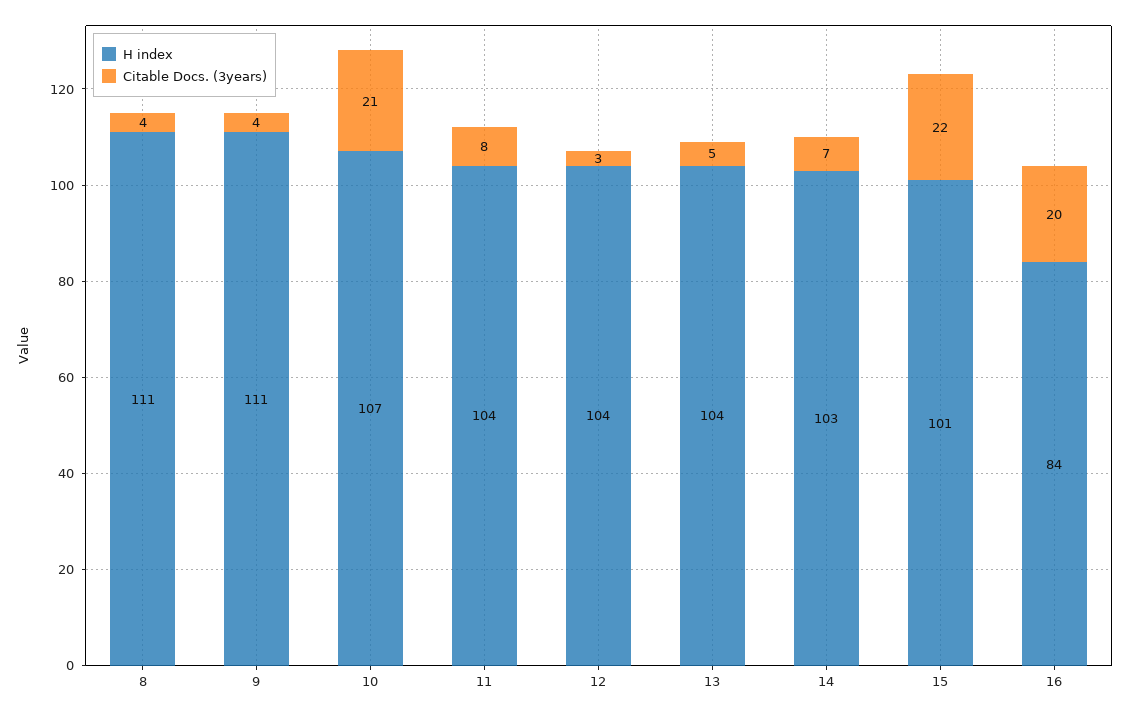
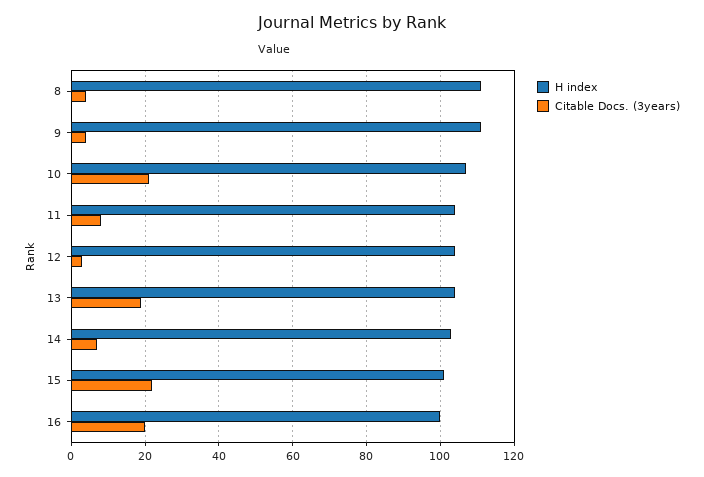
  {
    "H index": {
      "8": 111,
      "9": 111,
      "10": 107,
      "11": 104,
      "12": 104,
      "13": 104,
      "14": 103,
      "15": 101,
-     "16": 84
+     "16": 100
    },
    "Citable Docs. (3years)": {
      "8": 4,
      "9": 4,
      "10": 21,
      "11": 8,
      "12": 3,
-     "13": 5,
+     "13": 20,
      "14": 7,
      "15": 22,
      "16": 20
    }
  }

